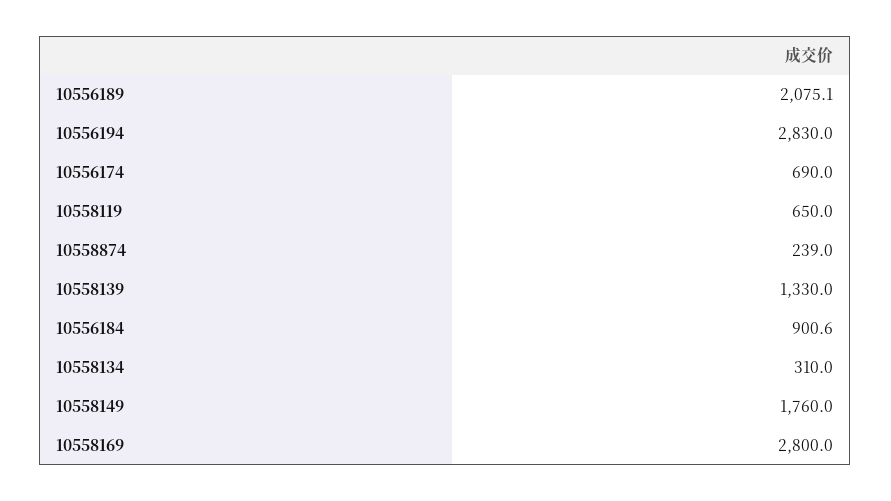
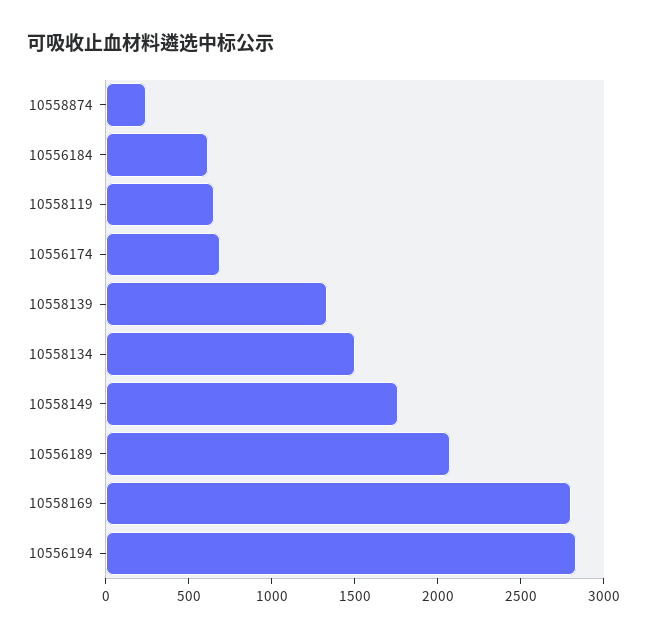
  {
    "10556189": 2075.1,
    "10556194": 2830,
    "10556174": 690,
    "10558119": 650,
    "10558874": 239,
    "10558139": 1330,
-   "10556184": 900.6,
+   "10556184": 600,
-   "10558134": 310,
+   "10558134": 1500,
    "10558149": 1760,
    "10558169": 2800
  }

